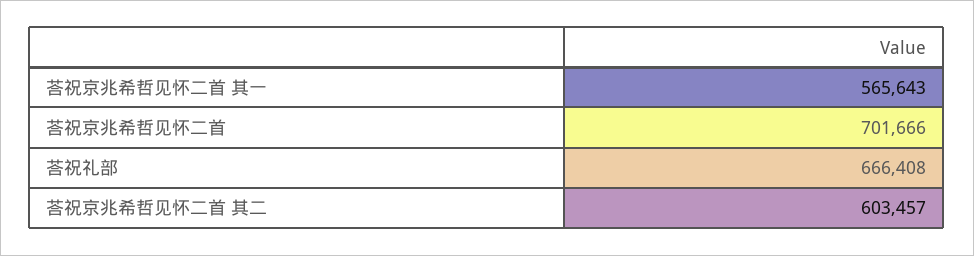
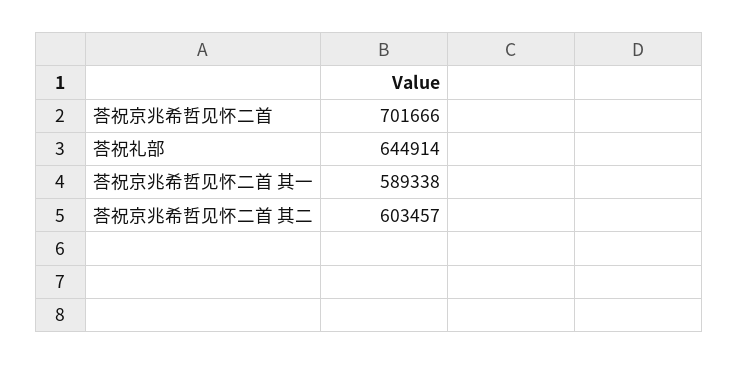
  {
-   "荅祝京兆希哲见怀二首 其一": 565643,
+   "荅祝京兆希哲见怀二首 其一": 589338,
    "荅祝京兆希哲见怀二首": 701666,
-   "荅祝礼部": 666408,
+   "荅祝礼部": 644914,
    "荅祝京兆希哲见怀二首 其二": 603457
  }

